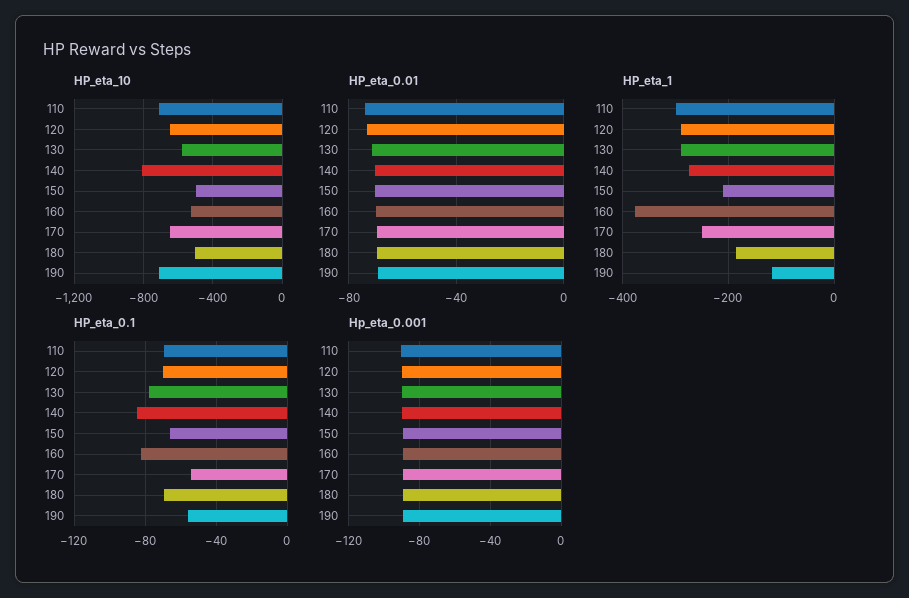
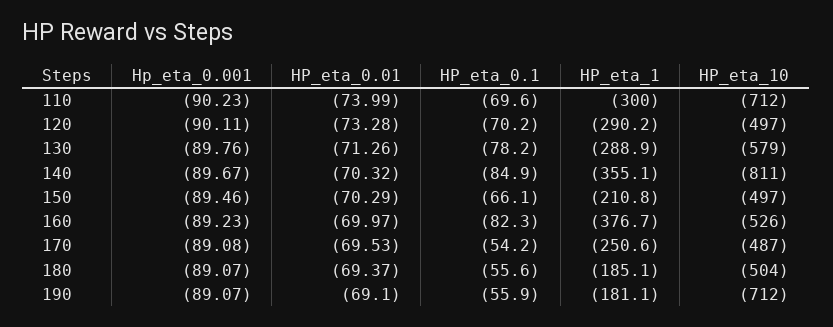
  {
    "HP_eta_10": {
      "110": -712,
-     "120": -650,
+     "120": -497,
      "130": -579,
      "140": -811,
      "150": -497,
      "160": -526,
-     "170": -650,
+     "170": -487,
      "180": -504,
      "190": -712
    },
    "HP_eta_0.01": {
      "110": -73.99,
      "120": -73.28,
      "130": -71.26,
      "140": -70.32,
      "150": -70.29,
      "160": -69.97,
      "170": -69.53,
      "180": -69.37,
      "190": -69.1
    },
    "HP_eta_1": {
      "110": -300,
      "120": -290.2,
      "130": -288.9,
-     "140": -280,
+     "140": -355.1,
      "150": -210.8,
      "160": -376.7,
      "170": -250.6,
      "180": -185.1,
-     "190": -120
+     "190": -181.1
    },
    "HP_eta_0.1": {
      "110": -69.6,
      "120": -70.2,
      "130": -78.2,
      "140": -84.9,
      "150": -66.1,
      "160": -82.3,
      "170": -54.2,
-     "180": -70,
+     "180": -55.6,
      "190": -55.9
    },
    "Hp_eta_0.001": {
      "110": -90.23,
      "120": -90.11,
      "130": -89.76,
      "140": -89.67,
      "150": -89.46,
      "160": -89.23,
      "170": -89.08,
      "180": -89.07,
      "190": -89.07
    }
  }

